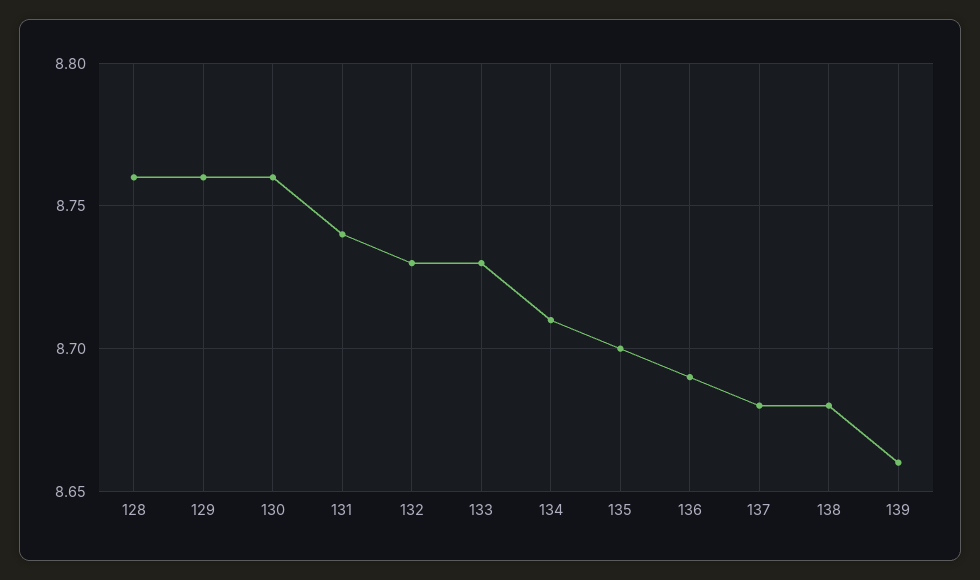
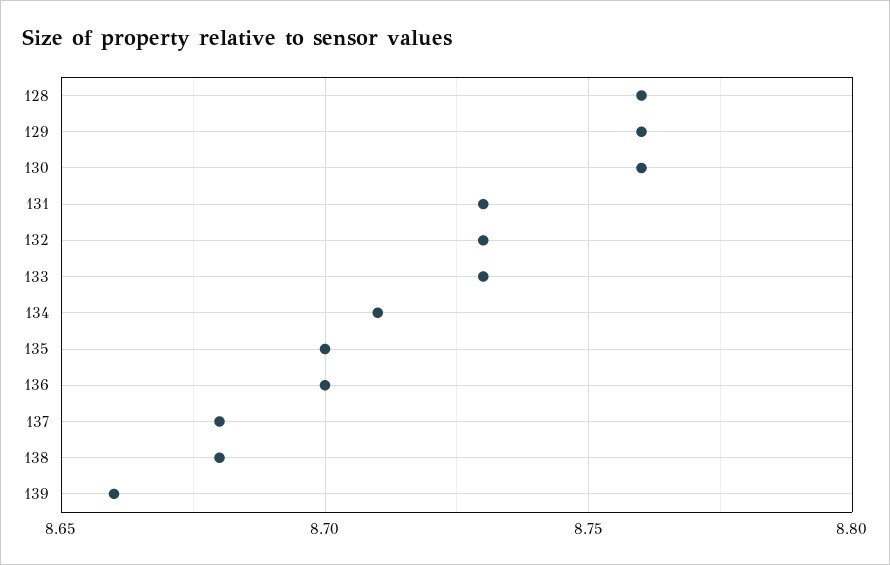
  {
    "128": 8.76,
    "129": 8.76,
    "130": 8.76,
-   "131": 8.74,
+   "131": 8.73,
    "132": 8.73,
    "133": 8.73,
    "134": 8.71,
    "135": 8.7,
-   "136": 8.69,
+   "136": 8.7,
    "137": 8.68,
    "138": 8.68,
    "139": 8.66
  }

